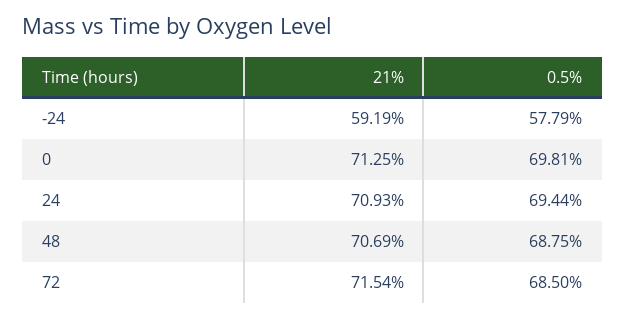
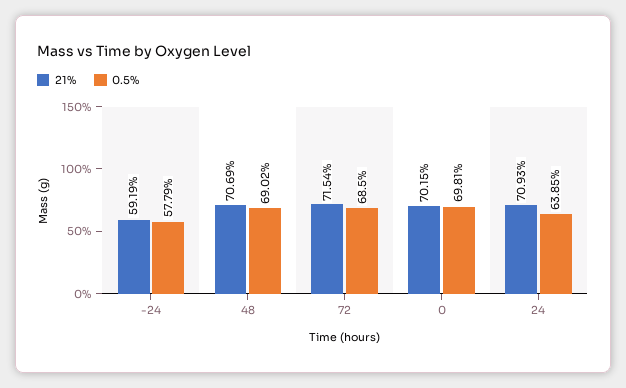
  {
    "21%": {
      "-24": 59.19,
-     "0": 71.25,
+     "0": 70.15,
      "24": 70.93,
      "48": 70.69,
      "72": 71.54
    },
    "0.5%": {
      "-24": 57.79,
      "0": 69.81,
-     "24": 69.44,
+     "24": 63.85,
-     "48": 68.75,
+     "48": 69.02,
      "72": 68.5
    }
  }

